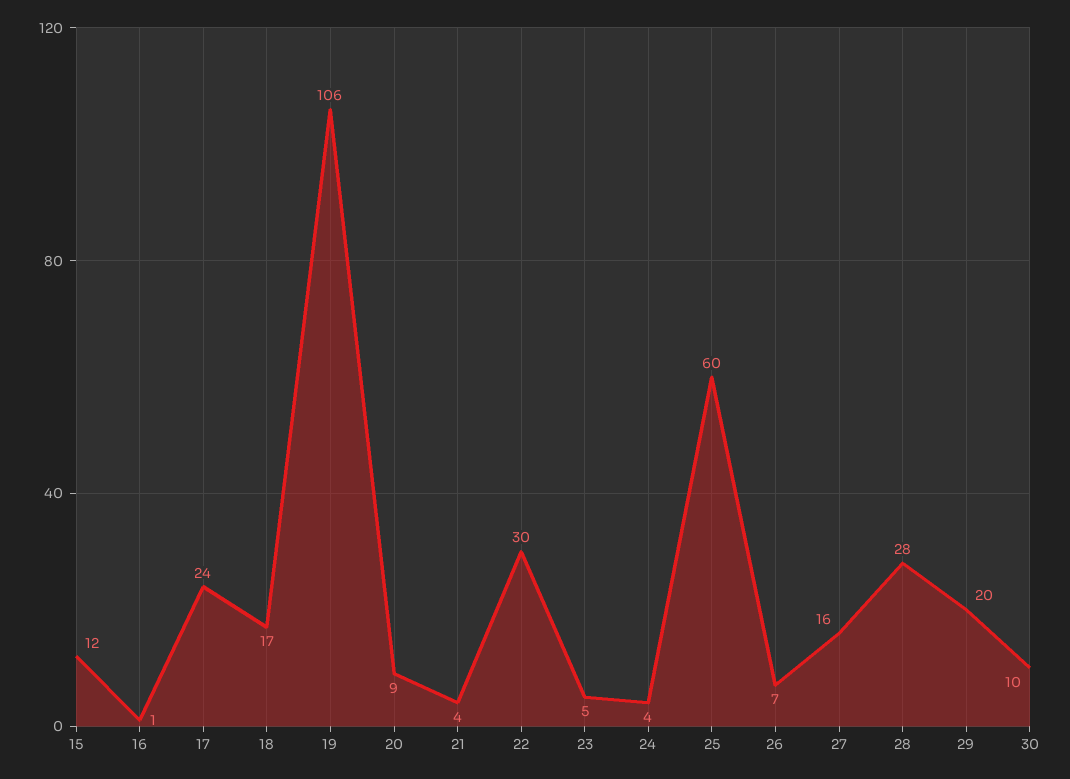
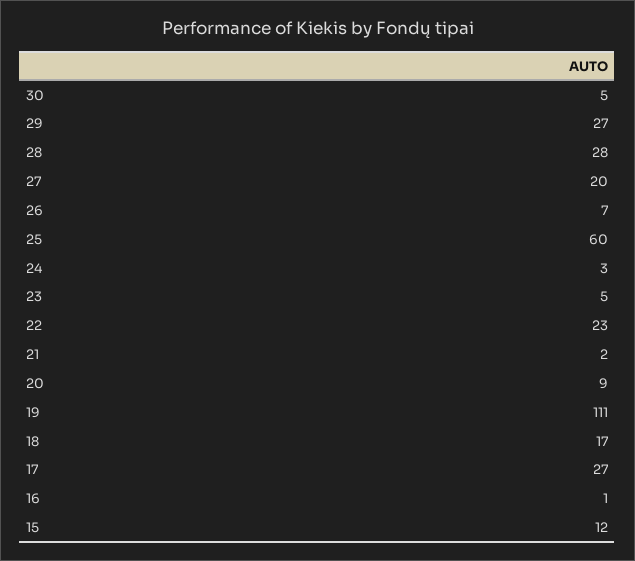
  {
    "15": 12,
    "16": 1,
-   "17": 24,
+   "17": 27,
    "18": 17,
-   "19": 106,
+   "19": 111,
    "20": 9,
-   "21": 4,
+   "21": 2,
-   "22": 30,
+   "22": 23,
    "23": 5,
-   "24": 4,
+   "24": 3,
    "25": 60,
    "26": 7,
-   "27": 16,
+   "27": 20,
    "28": 28,
-   "29": 20,
+   "29": 27,
-   "30": 10
+   "30": 5
  }

